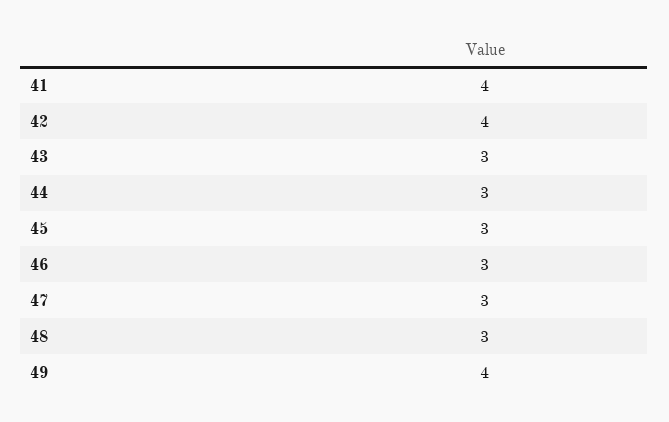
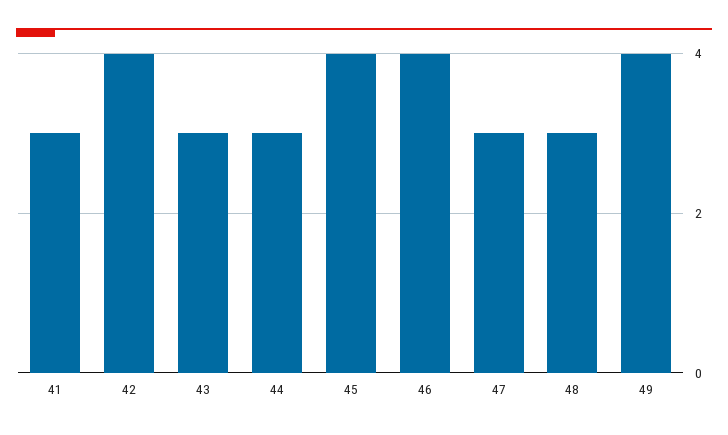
  {
-   "41": 4,
+   "41": 3,
    "42": 4,
    "43": 3,
    "44": 3,
-   "45": 3,
+   "45": 4,
-   "46": 3,
+   "46": 4,
    "47": 3,
    "48": 3,
    "49": 4
  }

